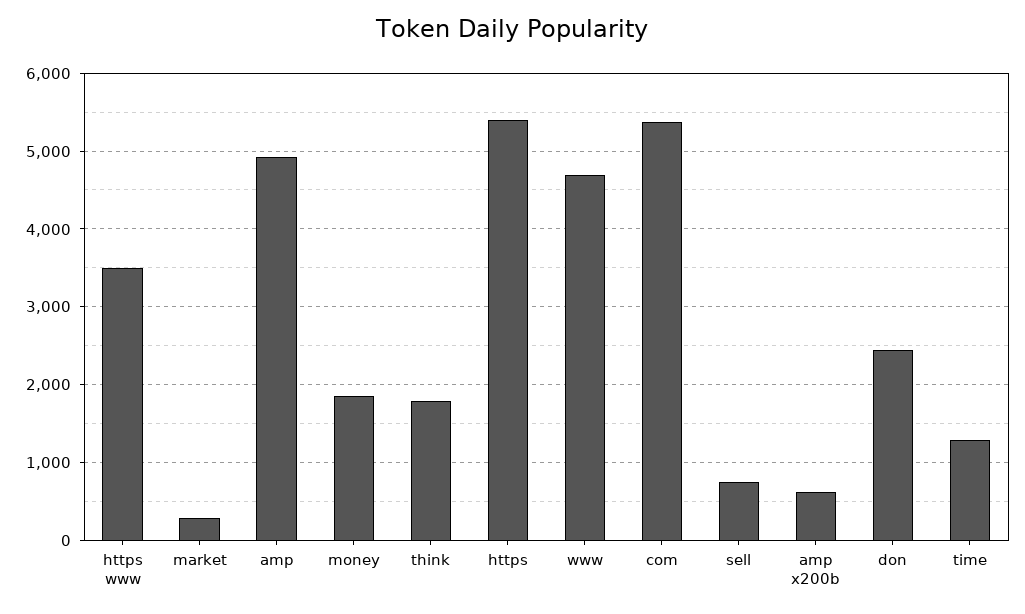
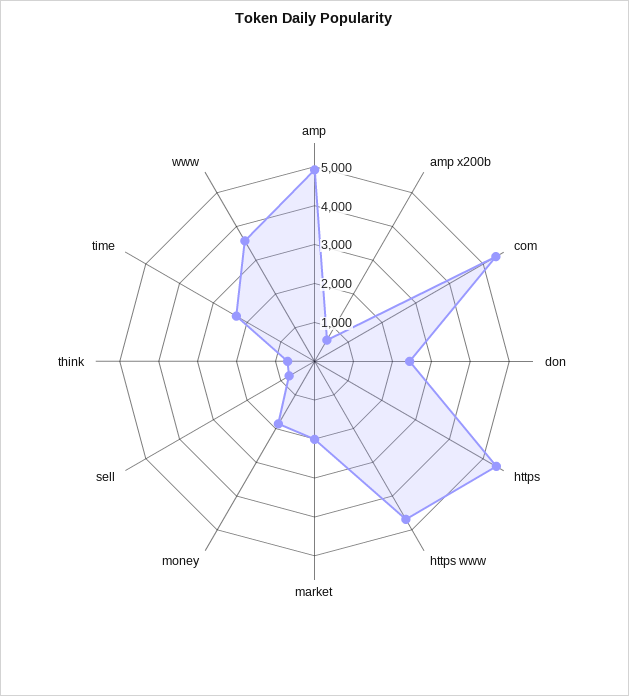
  {
-   "https www": 3500,
+   "https www": 4750,
-   "market": 300,
+   "market": 2000,
    "amp": 4900,
    "money": 1900,
-   "think": 1800,
+   "think": 750,
    "https": 5400,
-   "www": 4700,
+   "www": 3500,
    "com": 5400,
    "sell": 800,
    "amp x200b": 600,
    "don": 2400,
-   "time": 1300
+   "time": 2250
  }

